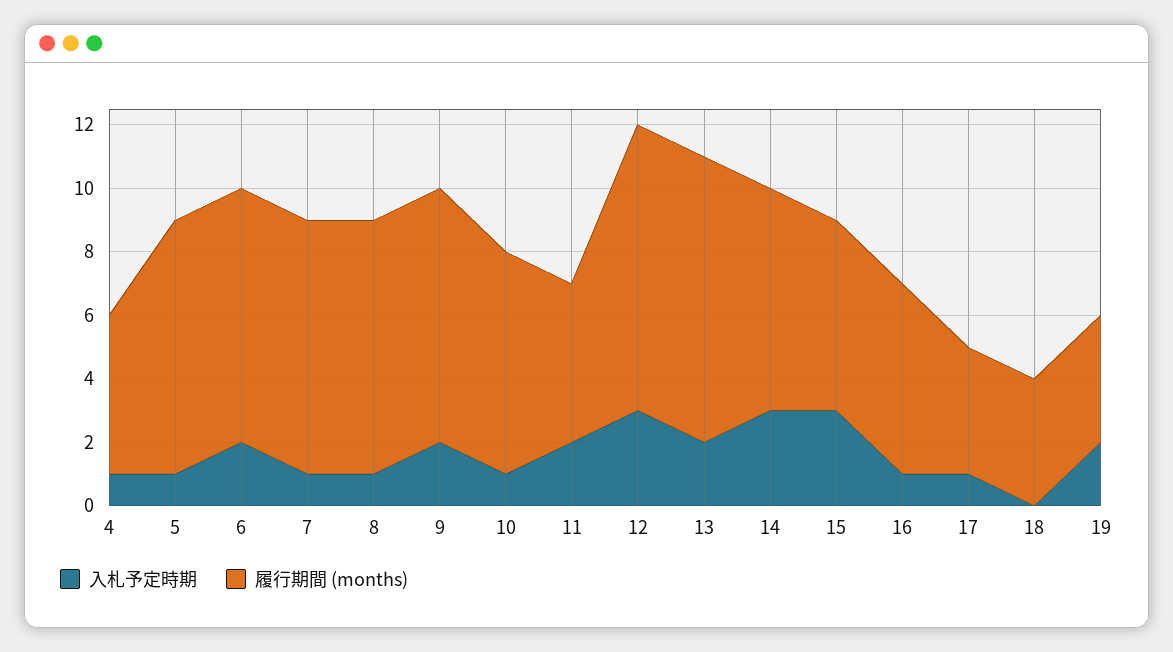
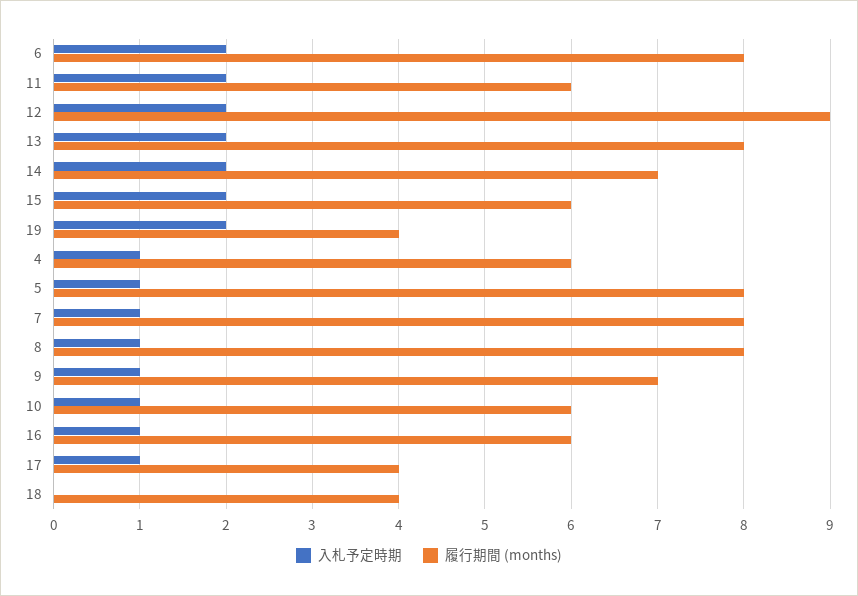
  {
    "入札予定時期": {
      "4": 1,
      "5": 1,
      "6": 2,
      "7": 1,
      "8": 1,
-     "9": 2,
+     "9": 1,
      "10": 1,
      "11": 2,
-     "12": 3,
+     "12": 2,
      "13": 2,
-     "14": 3,
+     "14": 2,
-     "15": 3,
+     "15": 2,
      "16": 1,
      "17": 1,
      "18": 0,
      "19": 2
    },
    "履行期間 (months)": {
-     "4": 5,
+     "4": 6,
      "5": 8,
      "6": 8,
      "7": 8,
      "8": 8,
-     "9": 8,
+     "9": 7,
-     "10": 7,
+     "10": 6,
-     "11": 5,
+     "11": 6,
      "12": 9,
-     "13": 9,
+     "13": 8,
      "14": 7,
      "15": 6,
      "16": 6,
      "17": 4,
      "18": 4,
      "19": 4
    }
  }

